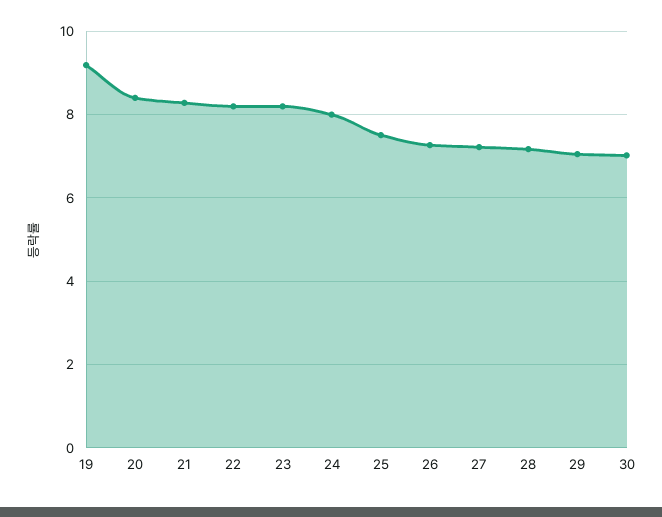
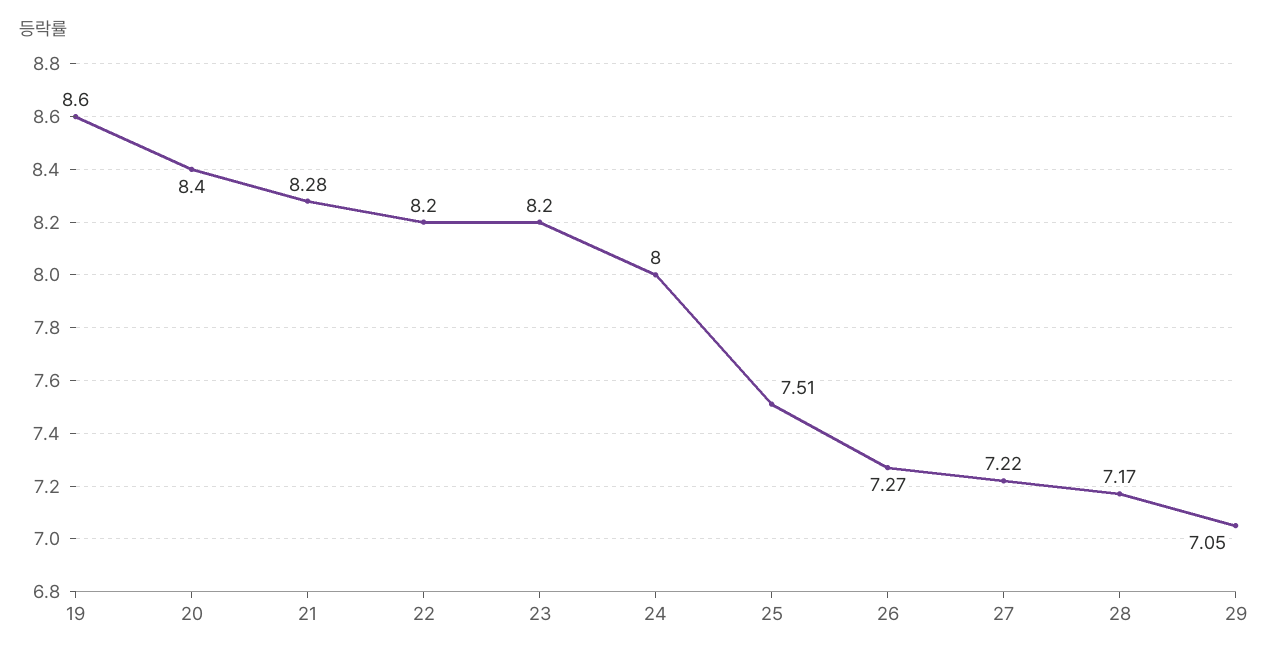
  {
-   "19": 9.2,
+   "19": 8.6,
    "20": 8.4,
    "21": 8.28,
    "22": 8.2,
    "23": 8.2,
    "24": 8,
    "25": 7.51,
    "26": 7.27,
    "27": 7.22,
    "28": 7.17,
-   "29": 7.05,
+   "29": 7.05
-   "30": 7
  }

